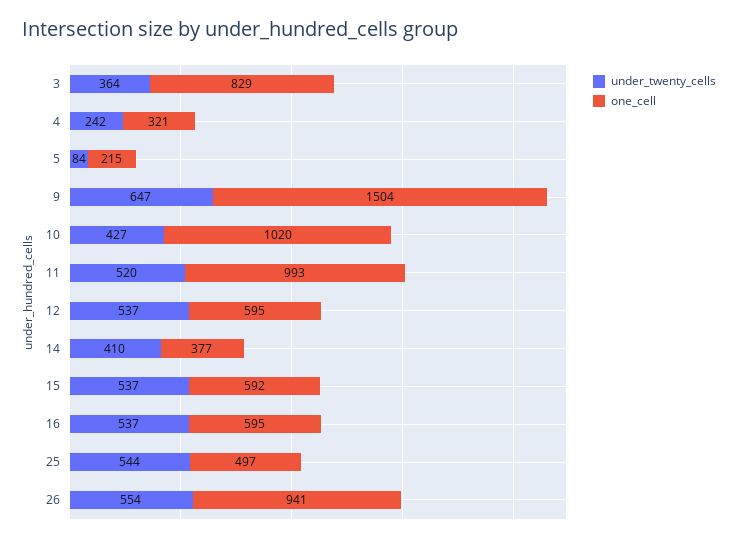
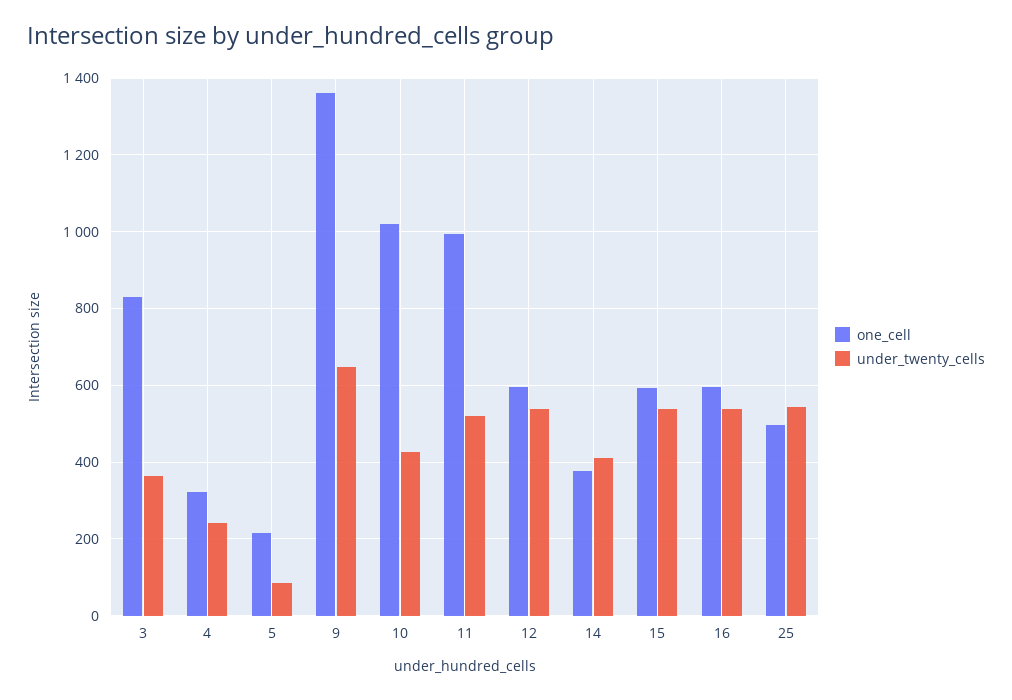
  {
    "under_twenty_cells": {
      "3": 364,
      "4": 242,
      "5": 84,
      "9": 647,
      "10": 427,
      "11": 520,
      "12": 537,
      "14": 410,
      "15": 537,
      "16": 537,
-     "25": 544,
+     "25": 544
-     "26": 554
    },
    "one_cell": {
      "3": 829,
      "4": 321,
      "5": 215,
-     "9": 1504,
+     "9": 1360,
      "10": 1020,
      "11": 993,
      "12": 595,
      "14": 377,
      "15": 592,
      "16": 595,
-     "25": 497,
+     "25": 497
-     "26": 941
    }
  }

